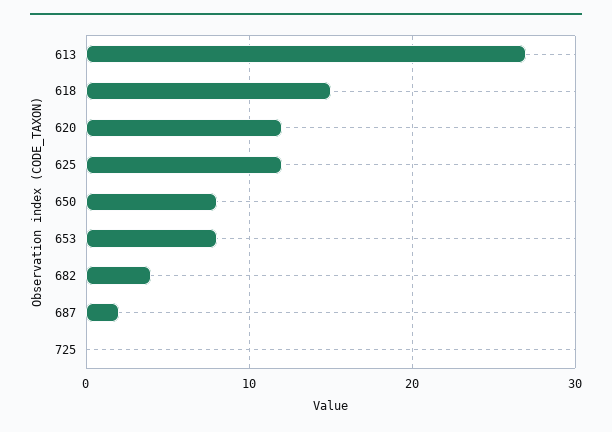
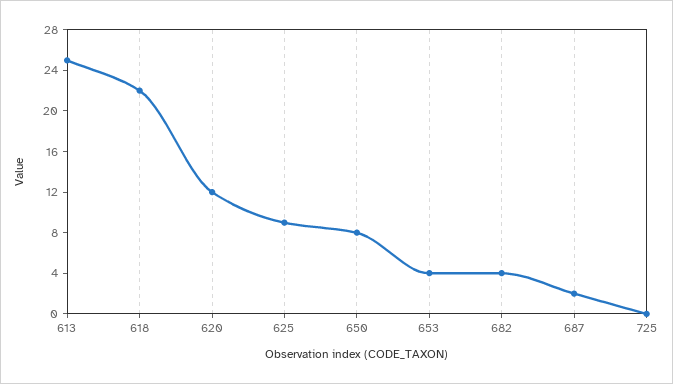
  {
-   "613": 27,
+   "613": 25,
-   "618": 15,
+   "618": 22,
    "620": 12,
-   "625": 12,
+   "625": 9,
    "650": 8,
-   "653": 8,
+   "653": 4,
    "682": 4,
    "687": 2,
    "725": 0
  }

